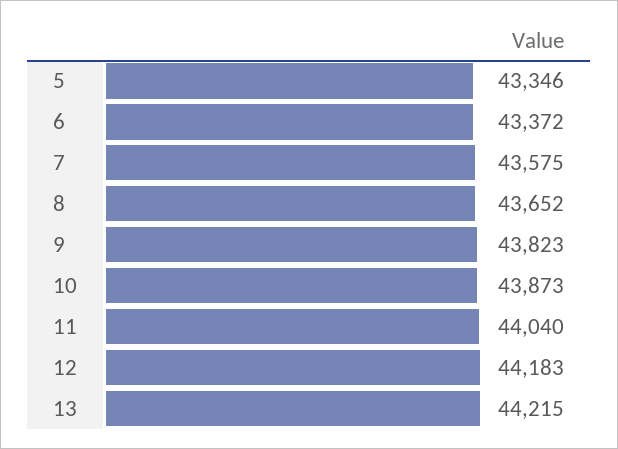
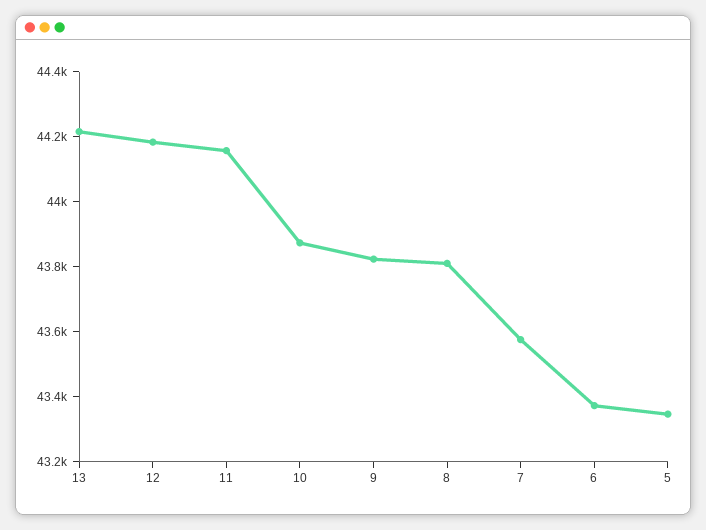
  {
    "5": 43346,
    "6": 43372,
    "7": 43575,
-   "8": 43652,
+   "8": 43800,
    "9": 43823,
    "10": 43873,
-   "11": 44040,
+   "11": 44150,
    "12": 44183,
    "13": 44215
  }

